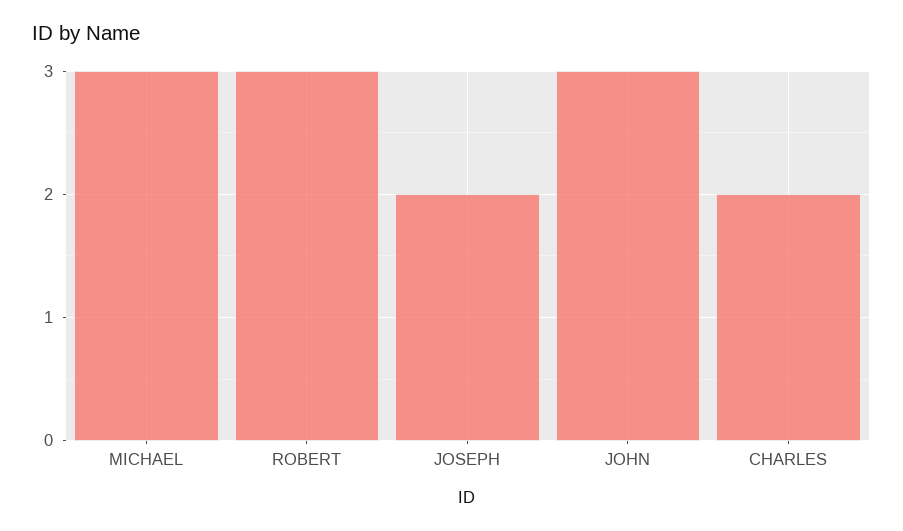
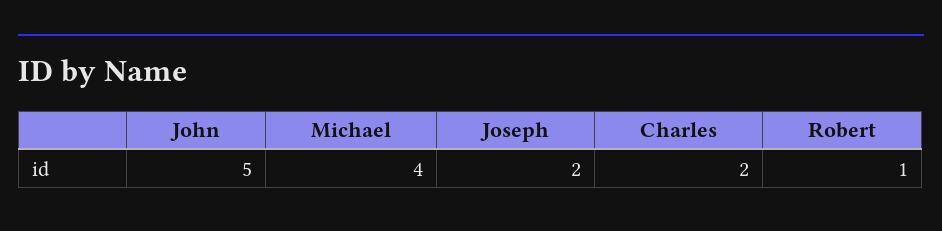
  {
-   "MICHAEL": 3,
+   "MICHAEL": 4,
-   "ROBERT": 3,
+   "ROBERT": 1,
    "JOSEPH": 2,
-   "JOHN": 3,
+   "JOHN": 5,
    "CHARLES": 2
  }

